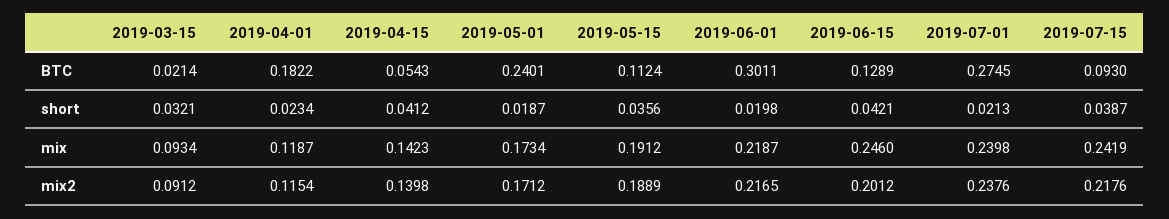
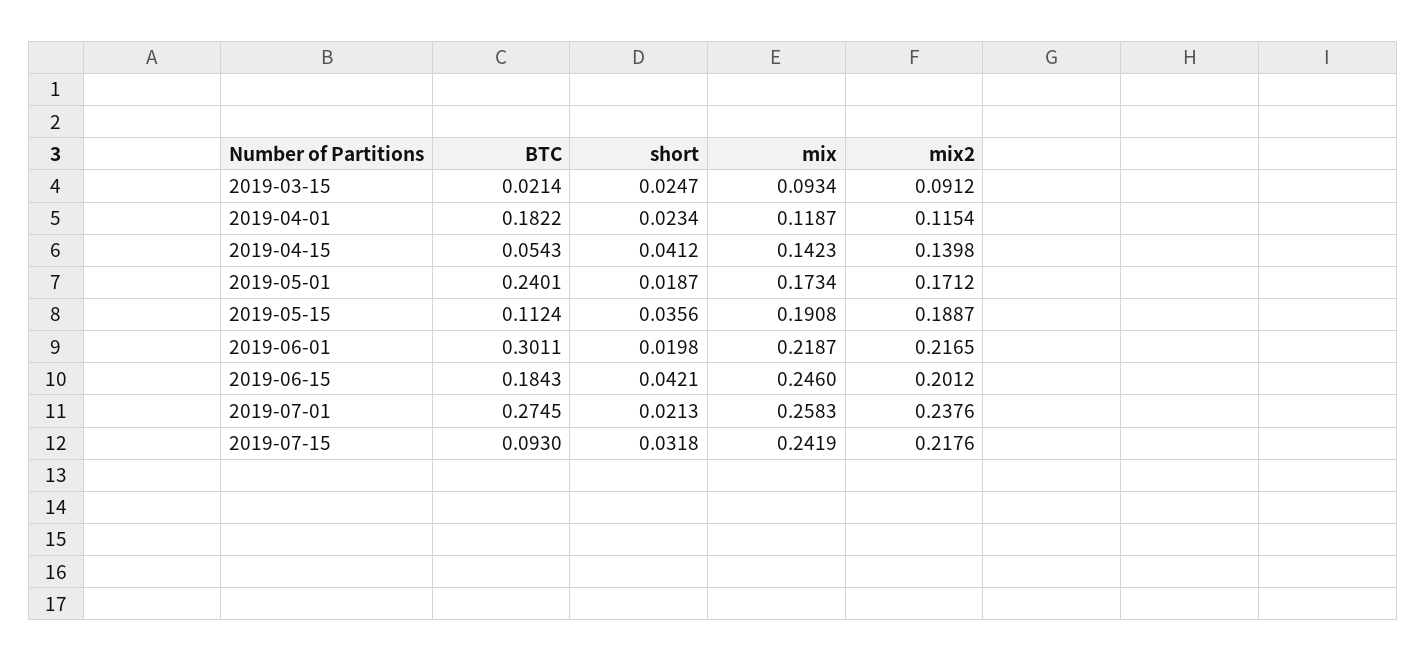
  {
    "2019-03-15": {
      "BTC": 0.0214,
-     "short": 0.0321,
+     "short": 0.0247,
      "mix": 0.0934,
      "mix2": 0.0912
    },
    "2019-04-01": {
      "BTC": 0.1822,
      "short": 0.0234,
      "mix": 0.1187,
      "mix2": 0.1154
    },
    "2019-04-15": {
      "BTC": 0.0543,
      "short": 0.0412,
      "mix": 0.1423,
      "mix2": 0.1398
    },
    "2019-05-01": {
      "BTC": 0.2401,
      "short": 0.0187,
      "mix": 0.1734,
      "mix2": 0.1712
    },
    "2019-05-15": {
      "BTC": 0.1124,
      "short": 0.0356,
-     "mix": 0.1912,
+     "mix": 0.1908,
-     "mix2": 0.1889
+     "mix2": 0.1887
    },
    "2019-06-01": {
      "BTC": 0.3011,
      "short": 0.0198,
      "mix": 0.2187,
      "mix2": 0.2165
    },
    "2019-06-15": {
-     "BTC": 0.1289,
+     "BTC": 0.1843,
      "short": 0.0421,
      "mix": 0.246,
      "mix2": 0.2012
    },
    "2019-07-01": {
      "BTC": 0.2745,
      "short": 0.0213,
-     "mix": 0.2398,
+     "mix": 0.2583,
      "mix2": 0.2376
    },
    "2019-07-15": {
      "BTC": 0.093,
-     "short": 0.0387,
+     "short": 0.0318,
      "mix": 0.2419,
      "mix2": 0.2176
    }
  }

